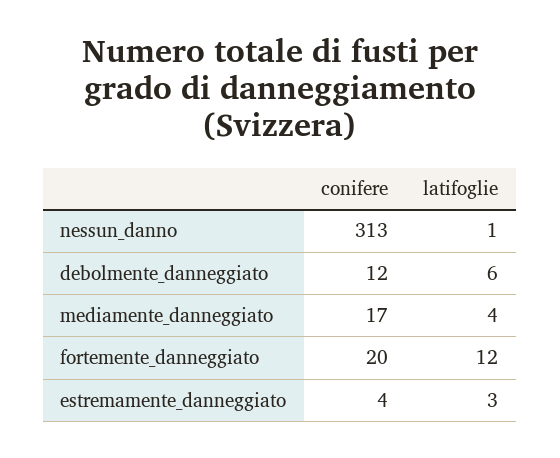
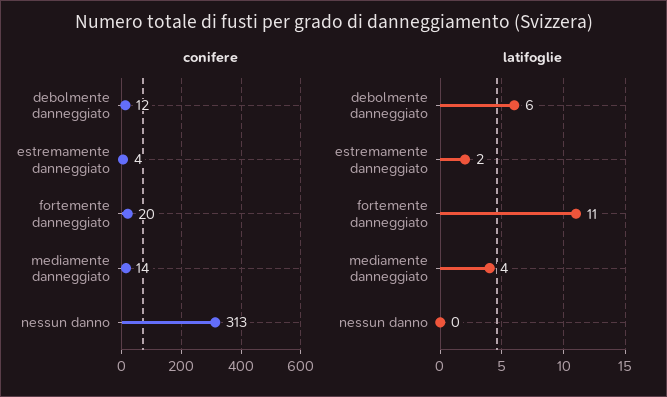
  {
    "conifere": {
      "nessun_danno": 313,
      "debolmente_danneggiato": 12,
-     "mediamente_danneggiato": 17,
+     "mediamente_danneggiato": 14,
      "fortemente_danneggiato": 20,
      "estremamente_danneggiato": 4
    },
    "latifoglie": {
-     "nessun_danno": 1,
+     "nessun_danno": 0,
      "debolmente_danneggiato": 6,
      "mediamente_danneggiato": 4,
-     "fortemente_danneggiato": 12,
+     "fortemente_danneggiato": 11,
-     "estremamente_danneggiato": 3
+     "estremamente_danneggiato": 2
    }
  }

